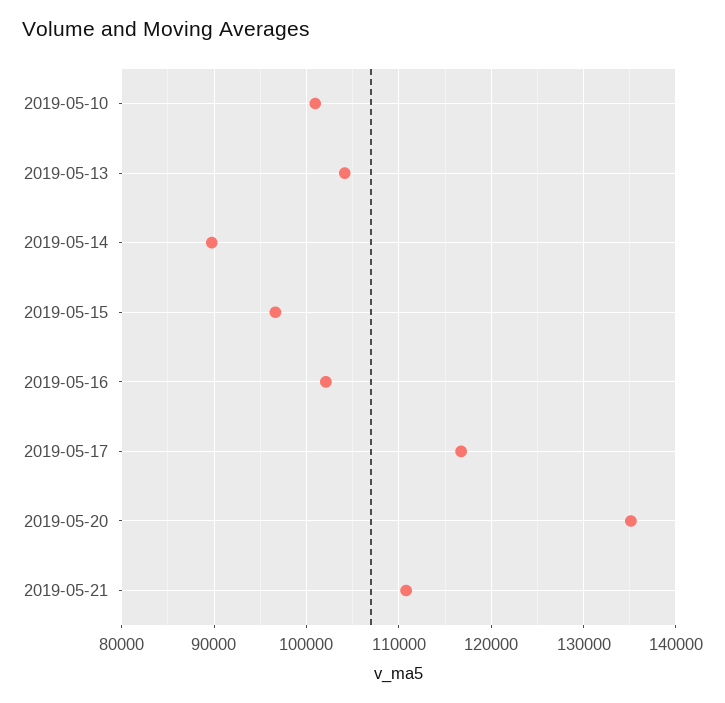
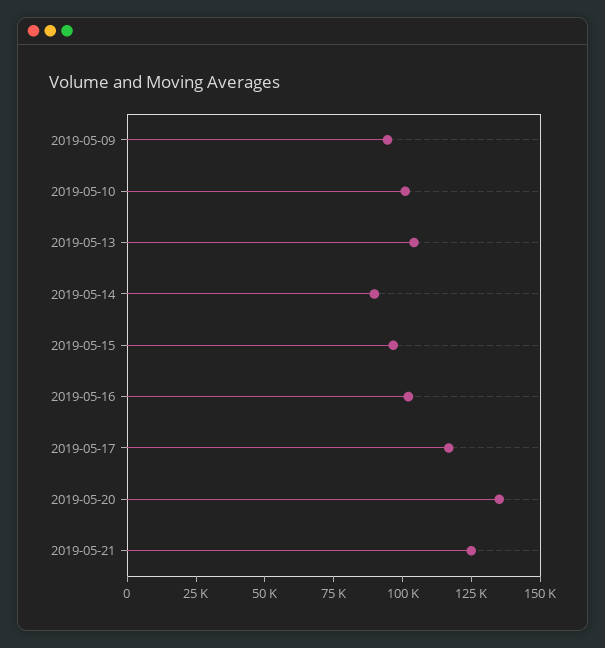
  {
    "2019-05-10": 101000,
    "2019-05-13": 104000,
    "2019-05-14": 90000,
    "2019-05-15": 97000,
    "2019-05-16": 102000,
    "2019-05-17": 117000,
    "2019-05-20": 135000,
-   "2019-05-21": 111000
+   "2019-05-21": 125000,
+   "2019-05-09": 95000
  }

